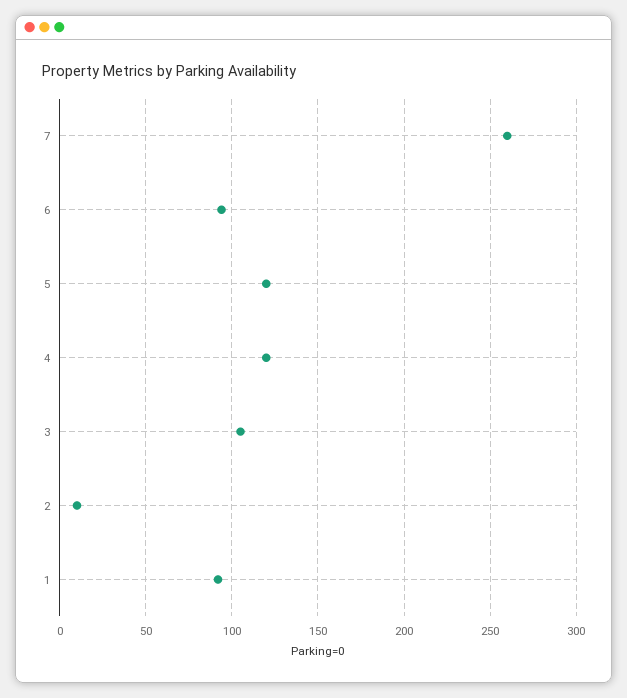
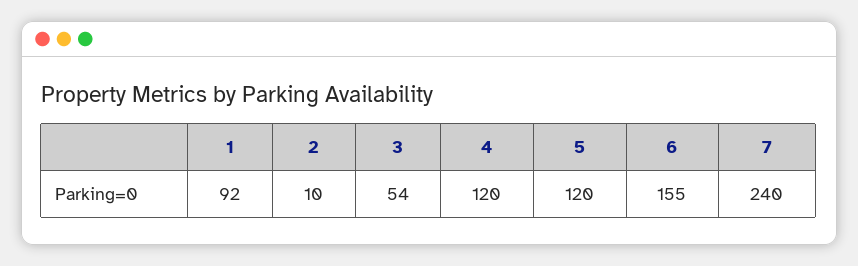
  {
-   "7": 260,
+   "7": 240,
-   "6": 95,
+   "6": 155,
    "5": 120,
    "4": 120,
-   "3": 105,
+   "3": 54,
    "2": 10,
    "1": 92
  }

